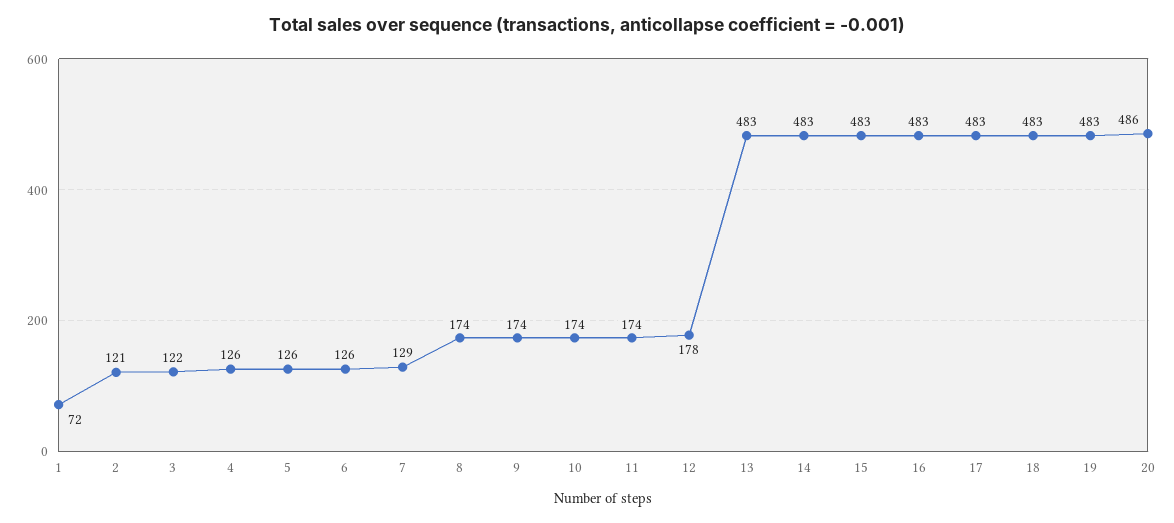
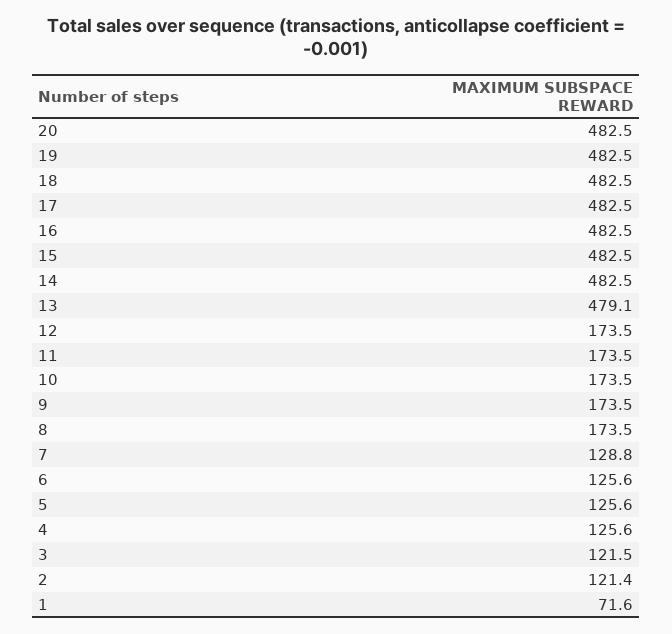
  {
    "1": 71.6,
    "2": 121.4,
    "3": 121.5,
    "4": 125.6,
    "5": 125.6,
    "6": 125.6,
    "7": 128.8,
    "8": 173.5,
    "9": 173.5,
    "10": 173.5,
    "11": 173.5,
-   "12": 178,
+   "12": 173.5,
-   "13": 483,
+   "13": 479.1,
    "14": 482.5,
    "15": 482.5,
    "16": 482.5,
    "17": 482.5,
    "18": 482.5,
    "19": 482.5,
-   "20": 486
+   "20": 482.5
  }

